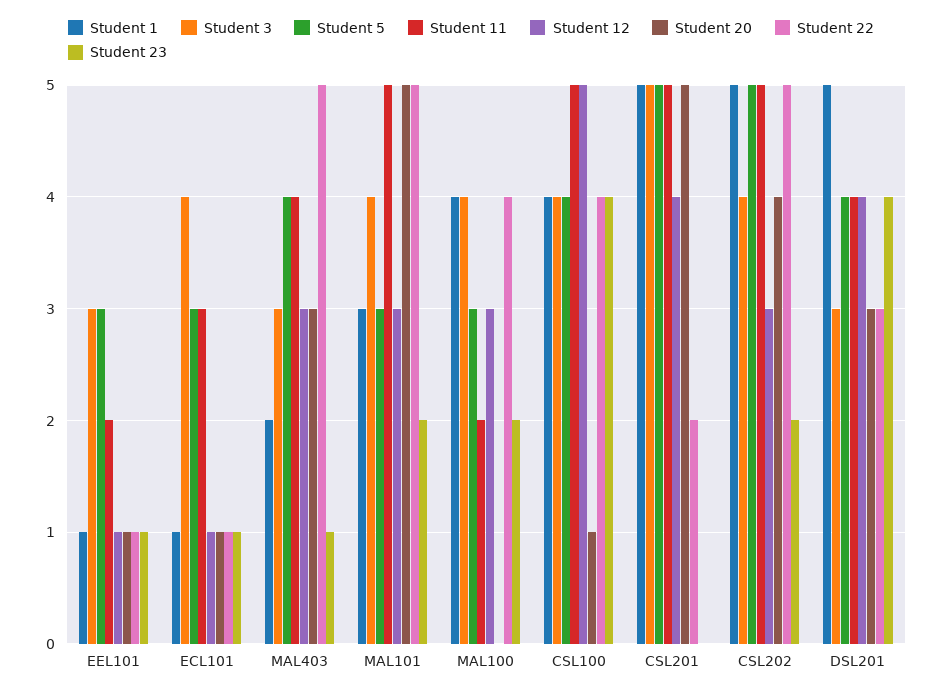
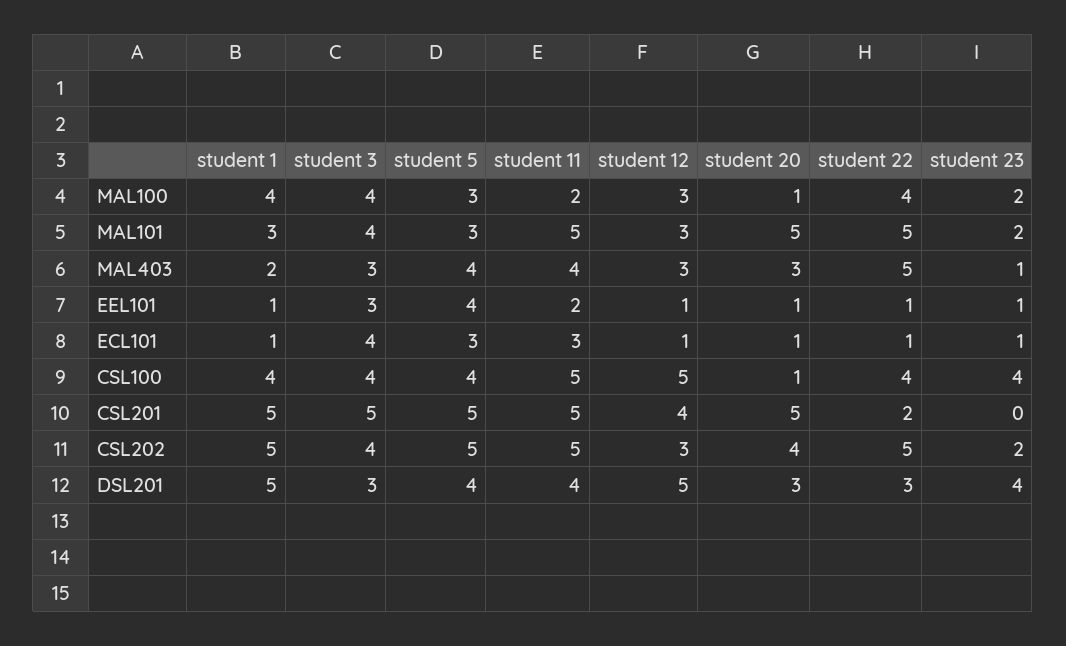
  {
    "Student 1": {
      "EEL101": 1,
      "ECL101": 1,
      "MAL403": 2,
      "MAL101": 3,
      "MAL100": 4,
      "CSL100": 4,
      "CSL201": 5,
      "CSL202": 5,
      "DSL201": 5
    },
    "Student 3": {
      "EEL101": 3,
      "ECL101": 4,
      "MAL403": 3,
      "MAL101": 4,
      "MAL100": 4,
      "CSL100": 4,
      "CSL201": 5,
      "CSL202": 4,
      "DSL201": 3
    },
    "Student 5": {
-     "EEL101": 3,
+     "EEL101": 4,
      "ECL101": 3,
      "MAL403": 4,
      "MAL101": 3,
      "MAL100": 3,
      "CSL100": 4,
      "CSL201": 5,
      "CSL202": 5,
      "DSL201": 4
    },
    "Student 11": {
      "EEL101": 2,
      "ECL101": 3,
      "MAL403": 4,
      "MAL101": 5,
      "MAL100": 2,
      "CSL100": 5,
      "CSL201": 5,
      "CSL202": 5,
      "DSL201": 4
    },
    "Student 12": {
      "EEL101": 1,
      "ECL101": 1,
      "MAL403": 3,
      "MAL101": 3,
      "MAL100": 3,
      "CSL100": 5,
      "CSL201": 4,
      "CSL202": 3,
-     "DSL201": 4
+     "DSL201": 5
    },
    "Student 20": {
      "EEL101": 1,
      "ECL101": 1,
      "MAL403": 3,
      "MAL101": 5,
-     "MAL100": 0,
+     "MAL100": 1,
      "CSL100": 1,
      "CSL201": 5,
      "CSL202": 4,
      "DSL201": 3
    },
    "Student 22": {
      "EEL101": 1,
      "ECL101": 1,
      "MAL403": 5,
      "MAL101": 5,
      "MAL100": 4,
      "CSL100": 4,
      "CSL201": 2,
      "CSL202": 5,
      "DSL201": 3
    },
    "Student 23": {
      "EEL101": 1,
      "ECL101": 1,
      "MAL403": 1,
      "MAL101": 2,
      "MAL100": 2,
      "CSL100": 4,
      "CSL201": 0,
      "CSL202": 2,
      "DSL201": 4
    }
  }

